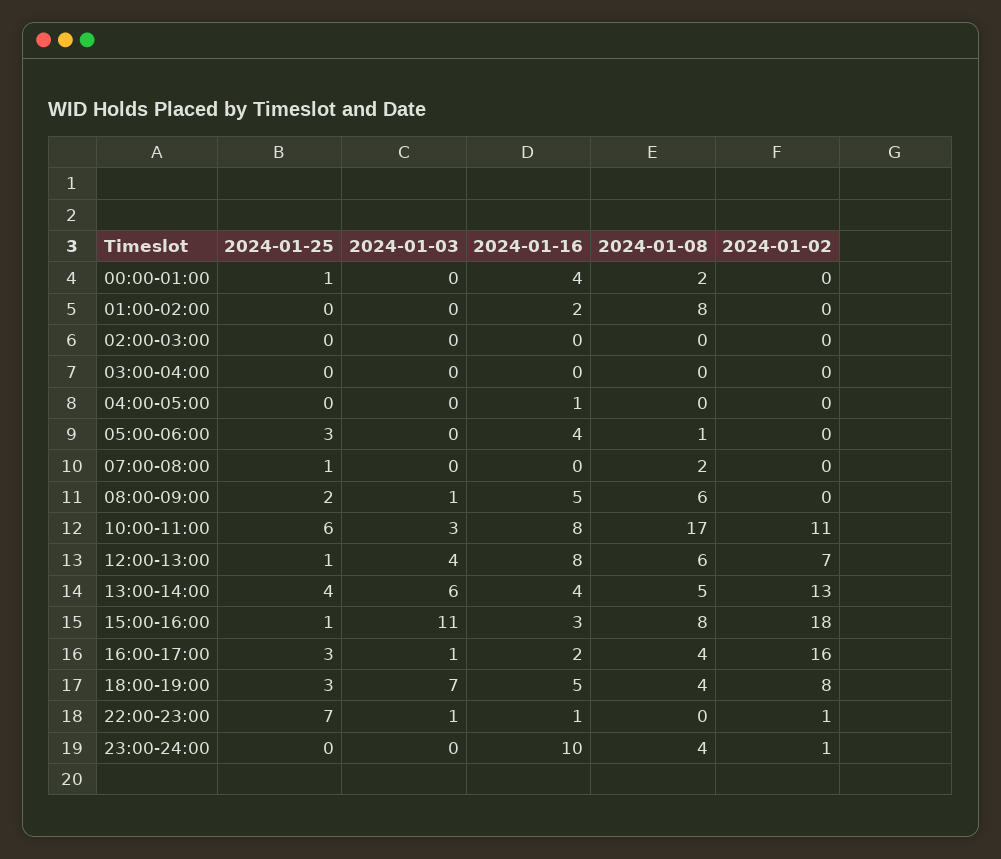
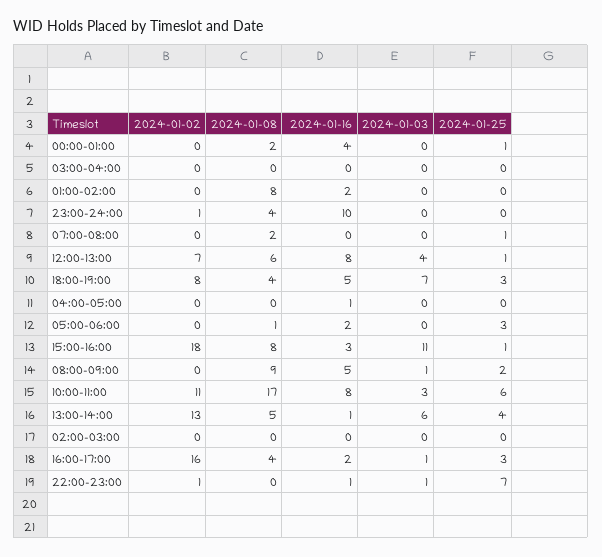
  {
    "2024-01-25": {
      "00:00-01:00": 1,
      "01:00-02:00": 0,
      "02:00-03:00": 0,
      "03:00-04:00": 0,
      "04:00-05:00": 0,
      "05:00-06:00": 3,
      "07:00-08:00": 1,
      "08:00-09:00": 2,
      "10:00-11:00": 6,
      "12:00-13:00": 1,
      "13:00-14:00": 4,
      "15:00-16:00": 1,
      "16:00-17:00": 3,
      "18:00-19:00": 3,
      "22:00-23:00": 7,
      "23:00-24:00": 0
    },
    "2024-01-03": {
      "00:00-01:00": 0,
      "01:00-02:00": 0,
      "02:00-03:00": 0,
      "03:00-04:00": 0,
      "04:00-05:00": 0,
      "05:00-06:00": 0,
      "07:00-08:00": 0,
      "08:00-09:00": 1,
      "10:00-11:00": 3,
      "12:00-13:00": 4,
      "13:00-14:00": 6,
      "15:00-16:00": 11,
      "16:00-17:00": 1,
      "18:00-19:00": 7,
      "22:00-23:00": 1,
      "23:00-24:00": 0
    },
    "2024-01-16": {
      "00:00-01:00": 4,
      "01:00-02:00": 2,
      "02:00-03:00": 0,
      "03:00-04:00": 0,
      "04:00-05:00": 1,
-     "05:00-06:00": 4,
+     "05:00-06:00": 2,
      "07:00-08:00": 0,
      "08:00-09:00": 5,
      "10:00-11:00": 8,
      "12:00-13:00": 8,
-     "13:00-14:00": 4,
+     "13:00-14:00": 1,
      "15:00-16:00": 3,
      "16:00-17:00": 2,
      "18:00-19:00": 5,
      "22:00-23:00": 1,
      "23:00-24:00": 10
    },
    "2024-01-08": {
      "00:00-01:00": 2,
      "01:00-02:00": 8,
      "02:00-03:00": 0,
      "03:00-04:00": 0,
      "04:00-05:00": 0,
      "05:00-06:00": 1,
      "07:00-08:00": 2,
-     "08:00-09:00": 6,
+     "08:00-09:00": 9,
      "10:00-11:00": 17,
      "12:00-13:00": 6,
      "13:00-14:00": 5,
      "15:00-16:00": 8,
      "16:00-17:00": 4,
      "18:00-19:00": 4,
      "22:00-23:00": 0,
      "23:00-24:00": 4
    },
    "2024-01-02": {
      "00:00-01:00": 0,
      "01:00-02:00": 0,
      "02:00-03:00": 0,
      "03:00-04:00": 0,
      "04:00-05:00": 0,
      "05:00-06:00": 0,
      "07:00-08:00": 0,
      "08:00-09:00": 0,
      "10:00-11:00": 11,
      "12:00-13:00": 7,
      "13:00-14:00": 13,
      "15:00-16:00": 18,
      "16:00-17:00": 16,
      "18:00-19:00": 8,
      "22:00-23:00": 1,
      "23:00-24:00": 1
    }
  }

